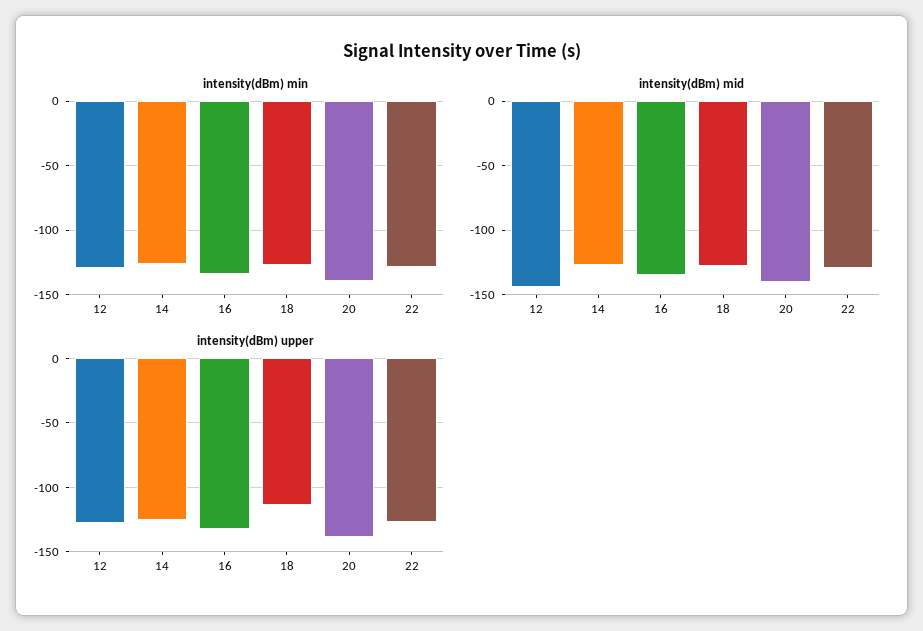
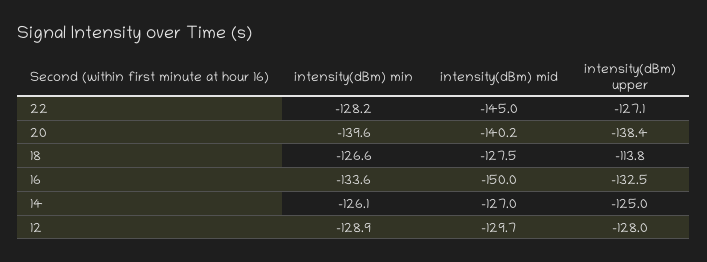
  {
    "intensity(dBm) min": {
      "12": -128.9,
      "14": -126.1,
      "16": -133.6,
      "18": -126.6,
      "20": -139.6,
      "22": -128.2
    },
    "intensity(dBm) mid": {
-     "12": -145,
+     "12": -129.7,
      "14": -127,
-     "16": -135,
+     "16": -150,
      "18": -127.5,
      "20": -140.2,
-     "22": -130
+     "22": -145
    },
    "intensity(dBm) upper": {
      "12": -128,
      "14": -125,
      "16": -132.5,
      "18": -113.8,
      "20": -138.4,
      "22": -127.1
    }
  }

